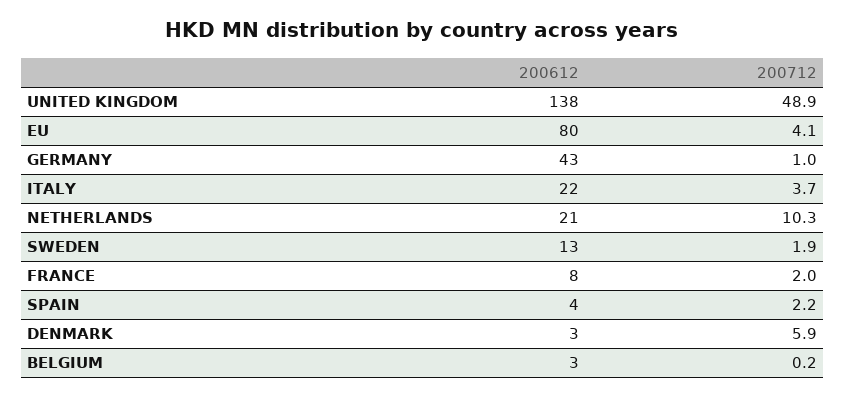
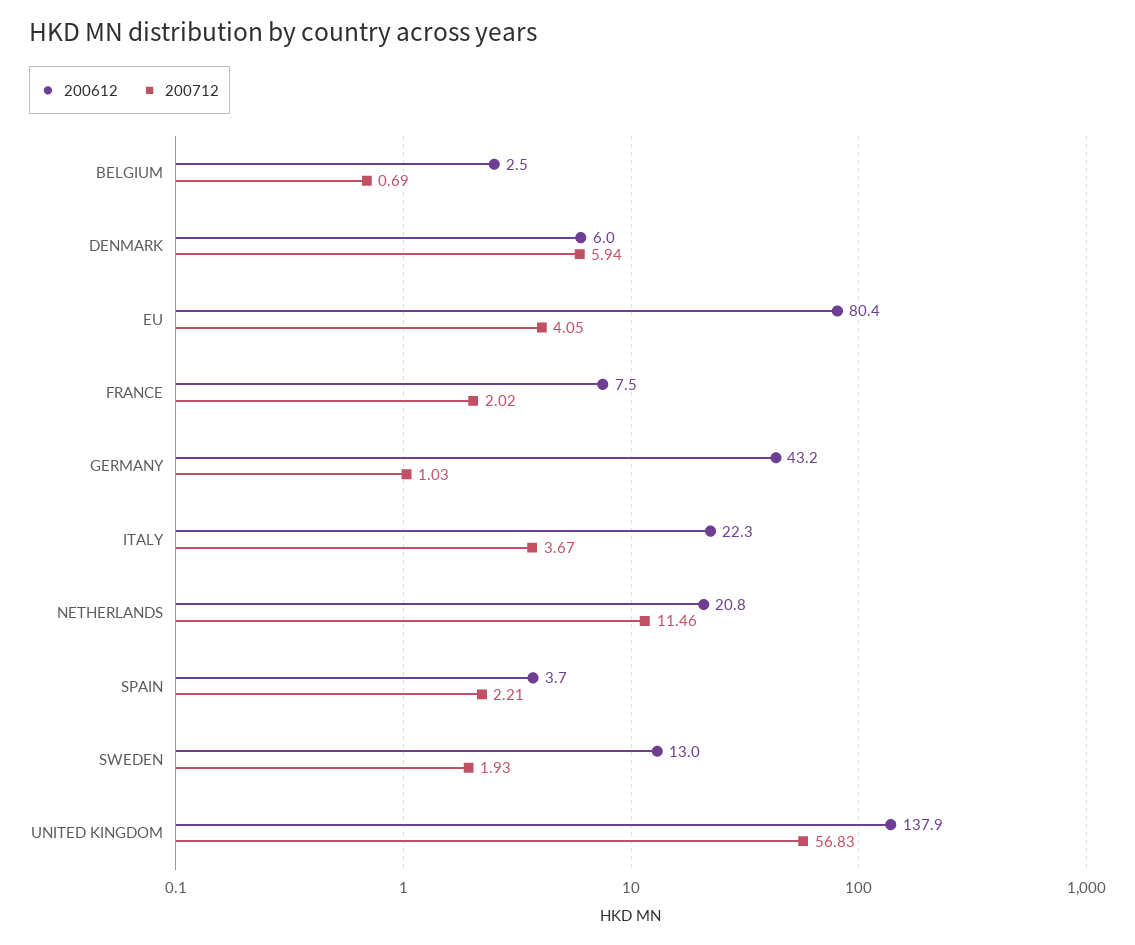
  {
    "200612": {
      "UNITED KINGDOM": 137.9,
      "EU": 80.4,
      "GERMANY": 43.2,
      "ITALY": 22.3,
      "NETHERLANDS": 20.8,
      "SWEDEN": 13,
      "FRANCE": 7.5,
      "SPAIN": 3.7,
-     "DENMARK": 3,
+     "DENMARK": 6,
      "BELGIUM": 2.5
    },
    "200712": {
-     "UNITED KINGDOM": 48.9,
+     "UNITED KINGDOM": 56.83,
      "EU": 4.05,
      "GERMANY": 1.03,
      "ITALY": 3.67,
-     "NETHERLANDS": 10.3,
+     "NETHERLANDS": 11.46,
      "SWEDEN": 1.93,
      "FRANCE": 2.02,
      "SPAIN": 2.21,
      "DENMARK": 5.94,
-     "BELGIUM": 0.2
+     "BELGIUM": 0.69
    }
  }

